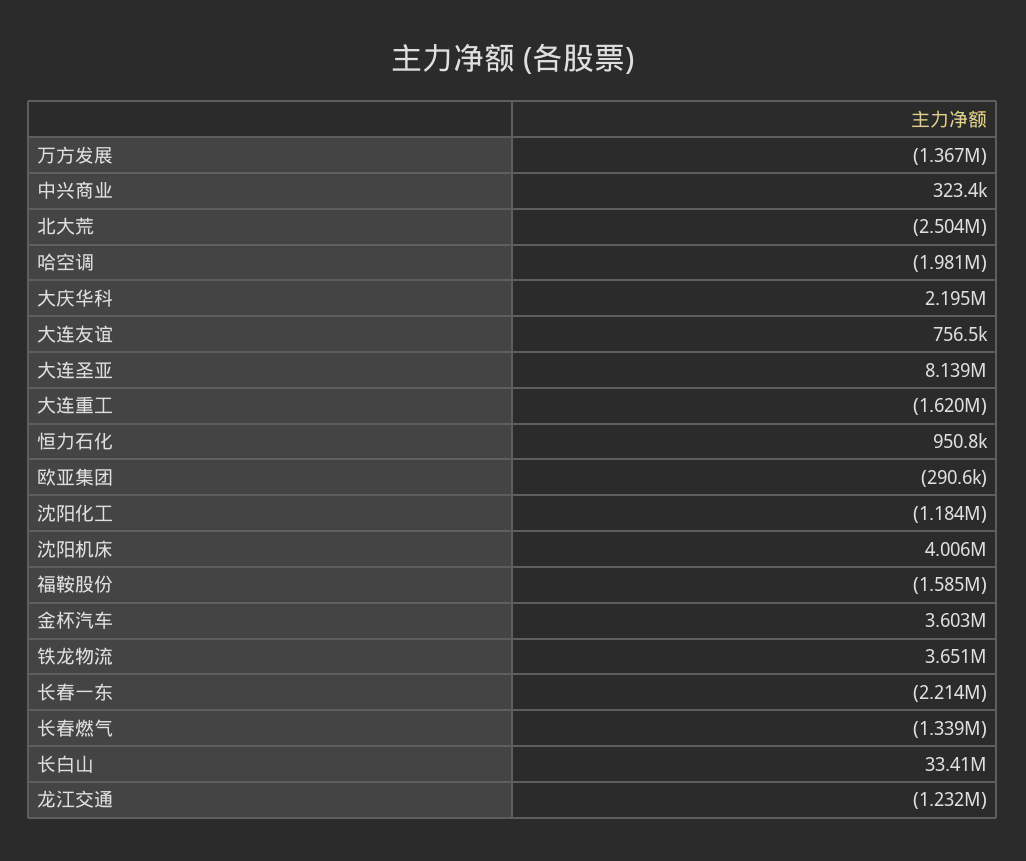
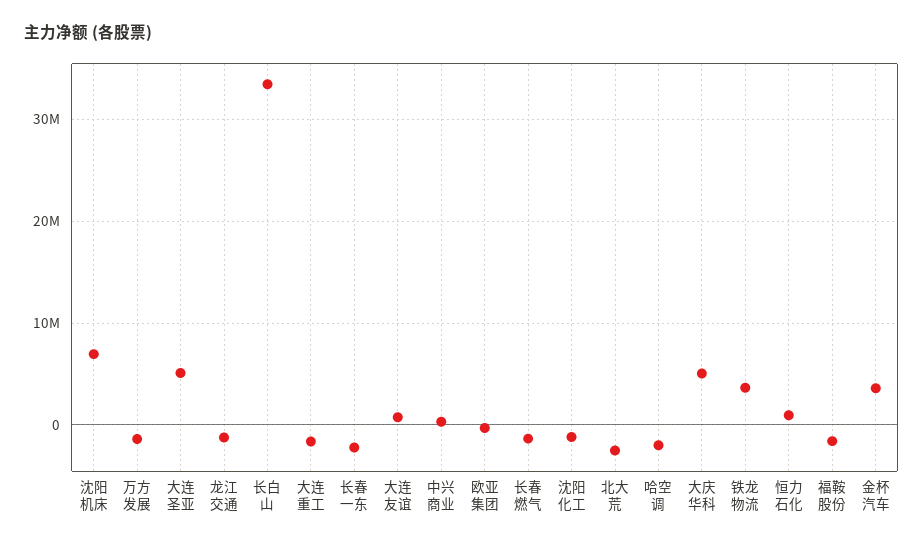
  {
    "万方发展": -1367000,
    "中兴商业": 323400,
    "北大荒": -2504000,
    "哈空调": -1981000,
-   "大庆华科": 2195000,
+   "大庆华科": 5000000,
    "大连友谊": 756500,
-   "大连圣亚": 8139000,
+   "大连圣亚": 5000000,
    "大连重工": -1620000,
    "恒力石化": 950800,
    "欧亚集团": -290600,
    "沈阳化工": -1184000,
-   "沈阳机床": 4006000,
+   "沈阳机床": 7000000,
    "福鞍股份": -1585000,
    "金杯汽车": 3603000,
    "铁龙物流": 3651000,
    "长春一东": -2214000,
    "长春燃气": -1339000,
    "长白山": 33410000,
    "龙江交通": -1232000
  }

